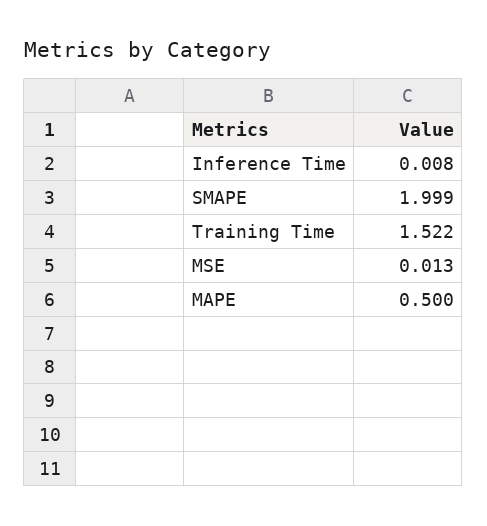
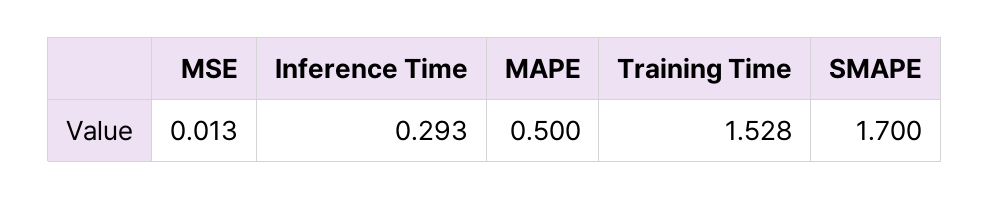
  {
-   "Inference Time": 0.008,
+   "Inference Time": 0.293,
-   "SMAPE": 1.999,
+   "SMAPE": 1.7,
-   "Training Time": 1.522,
+   "Training Time": 1.528,
    "MSE": 0.013,
    "MAPE": 0.5
  }

